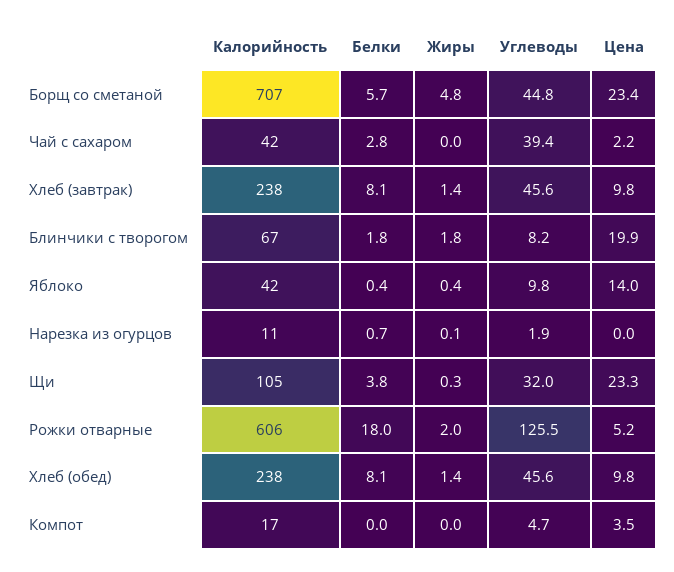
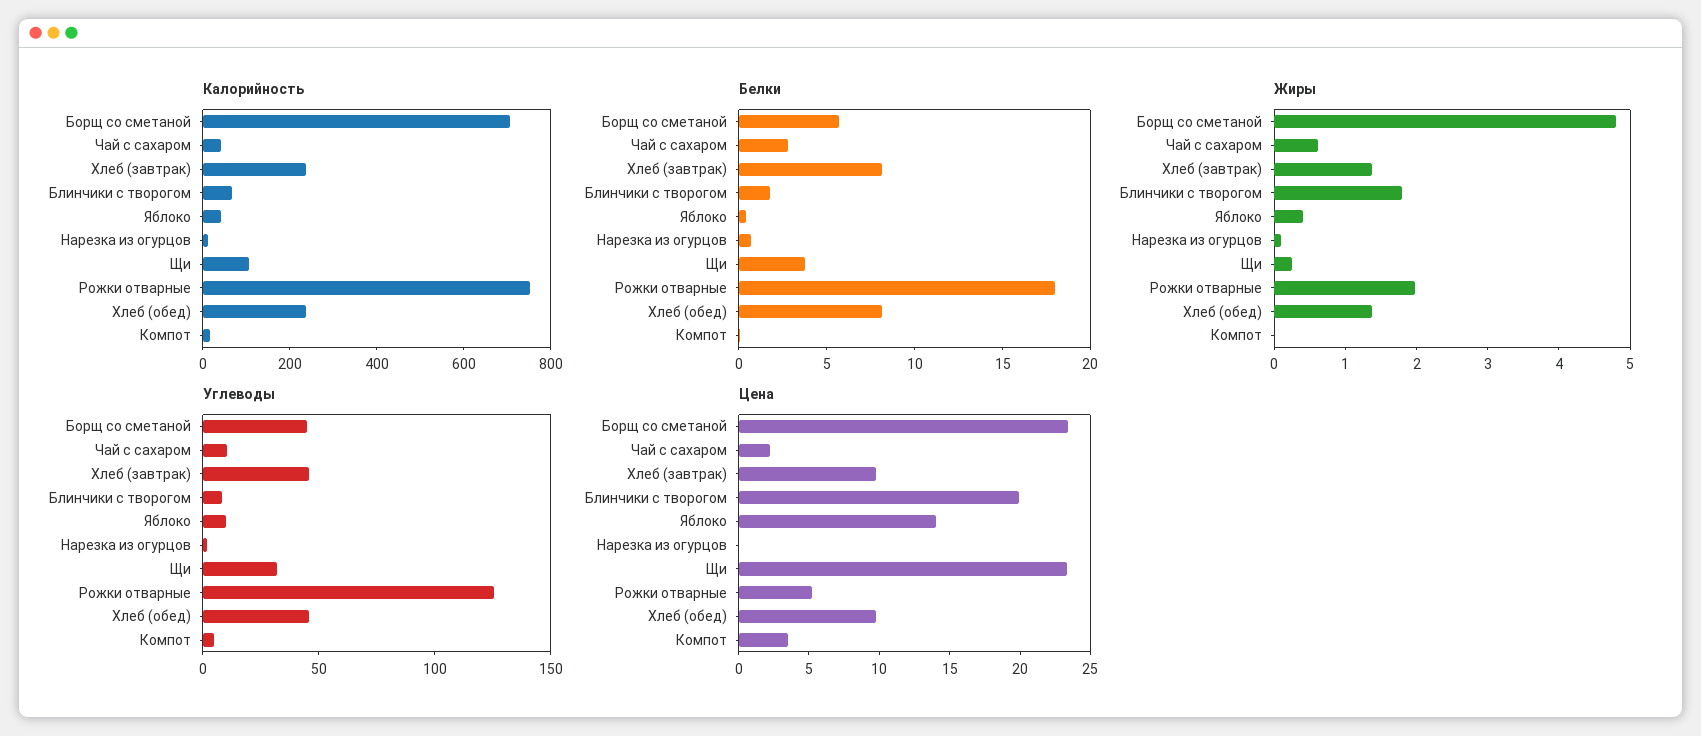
  {
    "Калорийность": {
      "Борщ со сметаной": 707,
      "Чай с сахаром": 42,
      "Хлеб (завтрак)": 238,
      "Блинчики с творогом": 67,
      "Яблоко": 42,
      "Нарезка из огурцов": 11,
      "Щи": 105,
-     "Рожки отварные": 606,
+     "Рожки отварные": 750,
      "Хлеб (обед)": 238,
      "Компот": 17
    },
    "Белки": {
      "Борщ со сметаной": 5.7,
      "Чай с сахаром": 2.8,
      "Хлеб (завтрак)": 8.1,
      "Блинчики с творогом": 1.8,
      "Яблоко": 0.4,
      "Нарезка из огурцов": 0.7,
      "Щи": 3.8,
      "Рожки отварные": 18,
      "Хлеб (обед)": 8.1,
      "Компот": 0
    },
    "Жиры": {
      "Борщ со сметаной": 4.8,
-     "Чай с сахаром": 0,
+     "Чай с сахаром": 0.6,
      "Хлеб (завтрак)": 1.4,
      "Блинчики с творогом": 1.8,
      "Яблоко": 0.4,
      "Нарезка из огурцов": 0.1,
      "Щи": 0.3,
      "Рожки отварные": 2,
      "Хлеб (обед)": 1.4,
      "Компот": 0
    },
    "Углеводы": {
      "Борщ со сметаной": 44.8,
-     "Чай с сахаром": 39.4,
+     "Чай с сахаром": 10,
      "Хлеб (завтрак)": 45.6,
      "Блинчики с творогом": 8.2,
      "Яблоко": 9.8,
      "Нарезка из огурцов": 1.9,
      "Щи": 32,
      "Рожки отварные": 125.5,
      "Хлеб (обед)": 45.6,
      "Компот": 4.7
    },
    "Цена": {
      "Борщ со сметаной": 23.4,
      "Чай с сахаром": 2.2,
      "Хлеб (завтрак)": 9.8,
      "Блинчики с творогом": 19.9,
      "Яблоко": 14,
      "Нарезка из огурцов": 0,
      "Щи": 23.3,
      "Рожки отварные": 5.2,
      "Хлеб (обед)": 9.8,
      "Компот": 3.5
    }
  }

